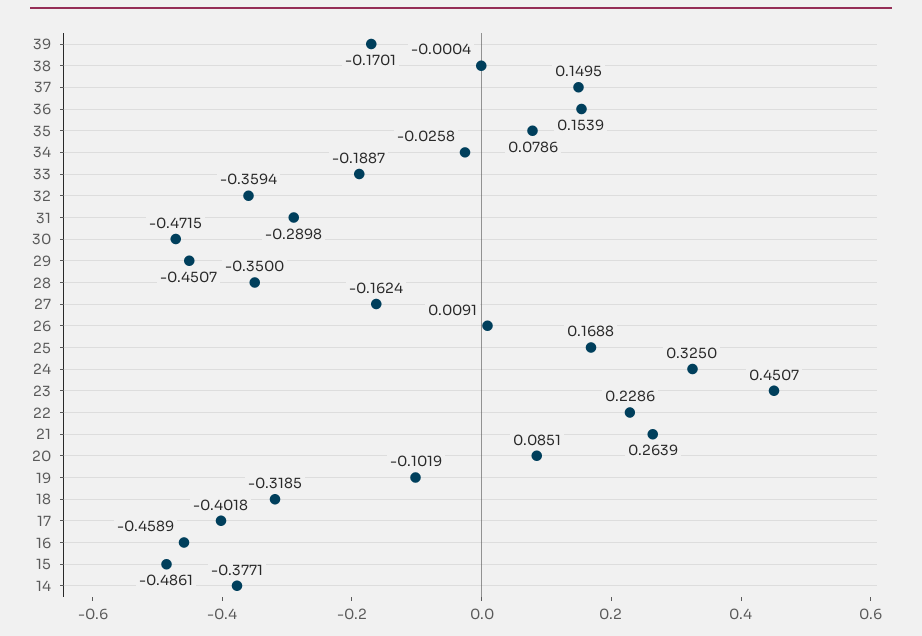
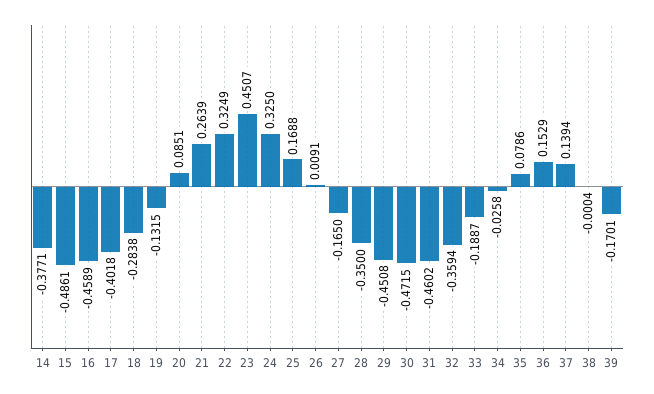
  {
    "39": -0.1701,
    "38": -0.0004,
-   "37": 0.1495,
+   "37": 0.1394,
-   "36": 0.1539,
+   "36": 0.1529,
    "35": 0.0786,
    "34": -0.0258,
    "33": -0.1887,
    "32": -0.3594,
-   "31": -0.2898,
+   "31": -0.4602,
    "30": -0.4715,
-   "29": -0.4507,
+   "29": -0.4508,
    "28": -0.35,
-   "27": -0.1624,
+   "27": -0.165,
    "26": 0.0091,
    "25": 0.1688,
    "24": 0.325,
    "23": 0.4507,
-   "22": 0.2286,
+   "22": 0.3249,
    "21": 0.2639,
    "20": 0.0851,
-   "19": -0.1019,
+   "19": -0.1315,
-   "18": -0.3185,
+   "18": -0.2838,
    "17": -0.4018,
    "16": -0.4589,
    "15": -0.4861,
    "14": -0.3771
  }

